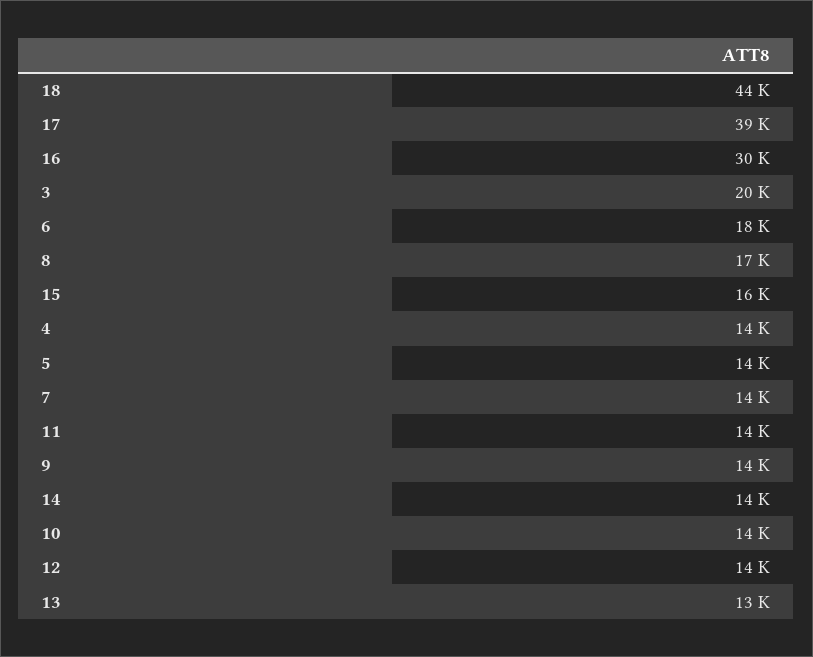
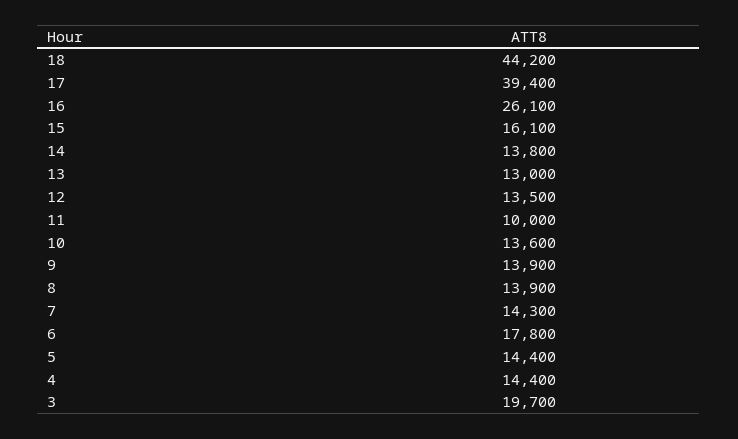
  {
    "18": 44200,
    "17": 39400,
-   "16": 30000,
+   "16": 26100,
    "3": 19700,
    "6": 17800,
-   "8": 17000,
+   "8": 13900,
    "15": 16100,
    "4": 14400,
    "5": 14400,
    "7": 14300,
-   "11": 14000,
+   "11": 10000,
    "9": 13900,
    "14": 13800,
    "10": 13600,
    "12": 13500,
    "13": 13000
  }

